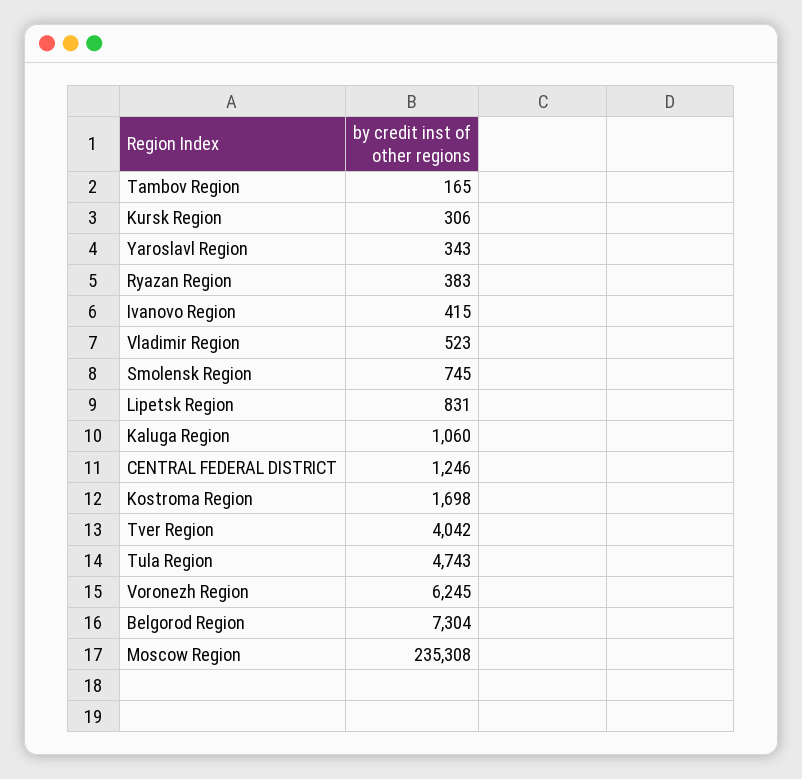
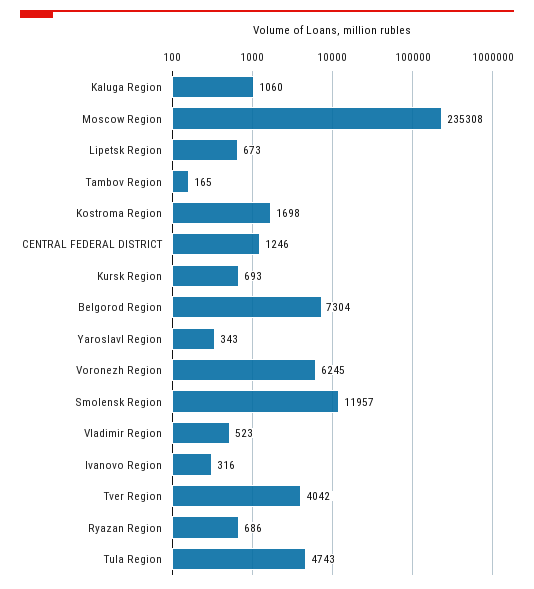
  {
    "Tambov Region": 165,
-   "Kursk Region": 306,
+   "Kursk Region": 693,
    "Yaroslavl Region": 343,
-   "Ryazan Region": 383,
+   "Ryazan Region": 686,
-   "Ivanovo Region": 415,
+   "Ivanovo Region": 316,
    "Vladimir Region": 523,
-   "Smolensk Region": 745,
+   "Smolensk Region": 11957,
-   "Lipetsk Region": 831,
+   "Lipetsk Region": 673,
    "Kaluga Region": 1060,
    "CENTRAL FEDERAL DISTRICT": 1246,
    "Kostroma Region": 1698,
    "Tver Region": 4042,
    "Tula Region": 4743,
    "Voronezh Region": 6245,
    "Belgorod Region": 7304,
    "Moscow Region": 235308
  }

